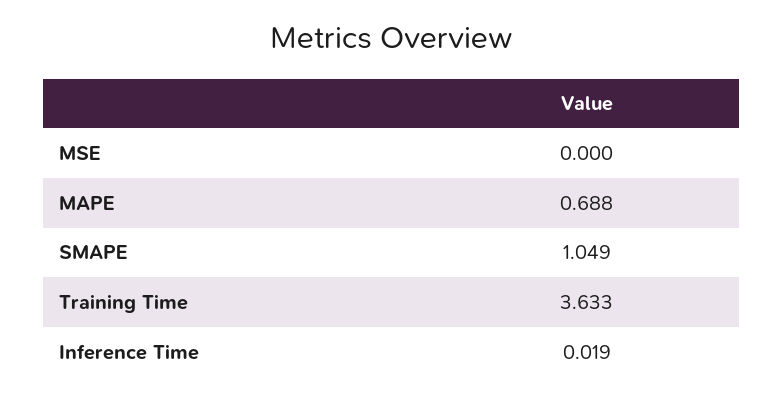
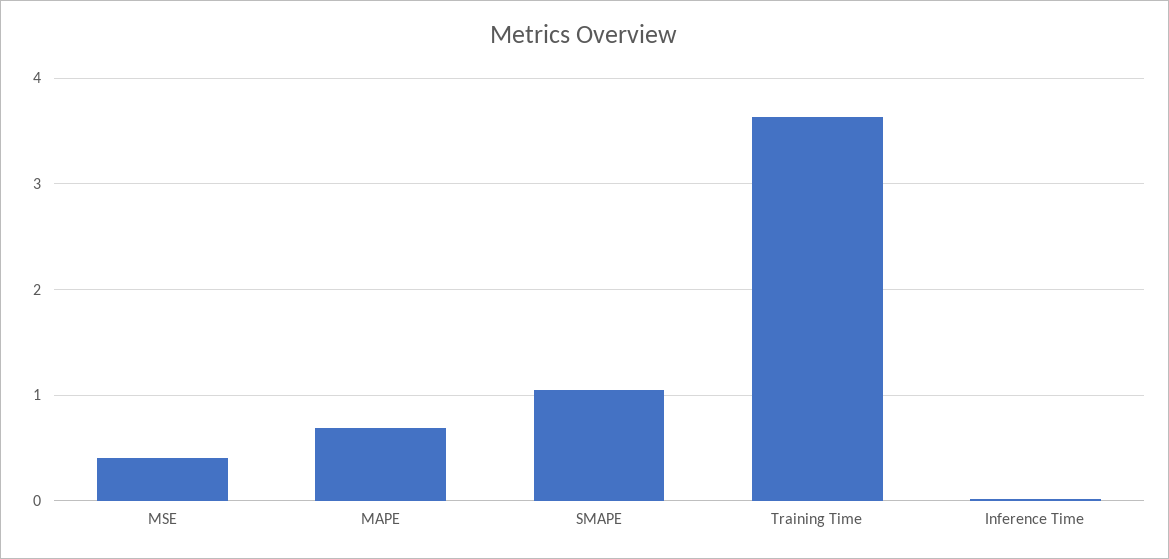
  {
-   "MSE": 0,
+   "MSE": 0.4,
    "MAPE": 0.688,
    "SMAPE": 1.049,
    "Training Time": 3.633,
    "Inference Time": 0.019
  }

